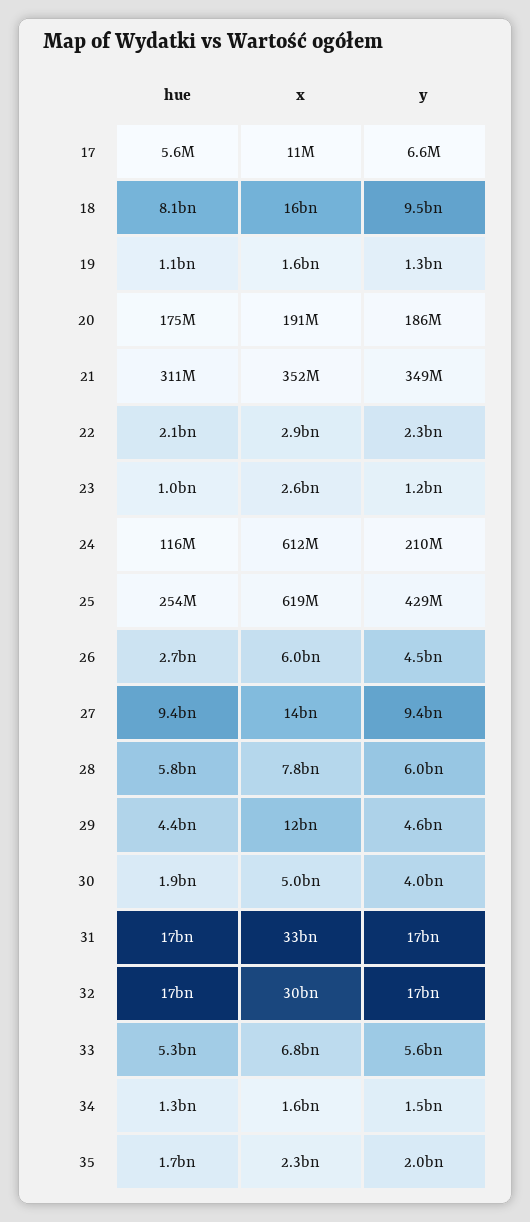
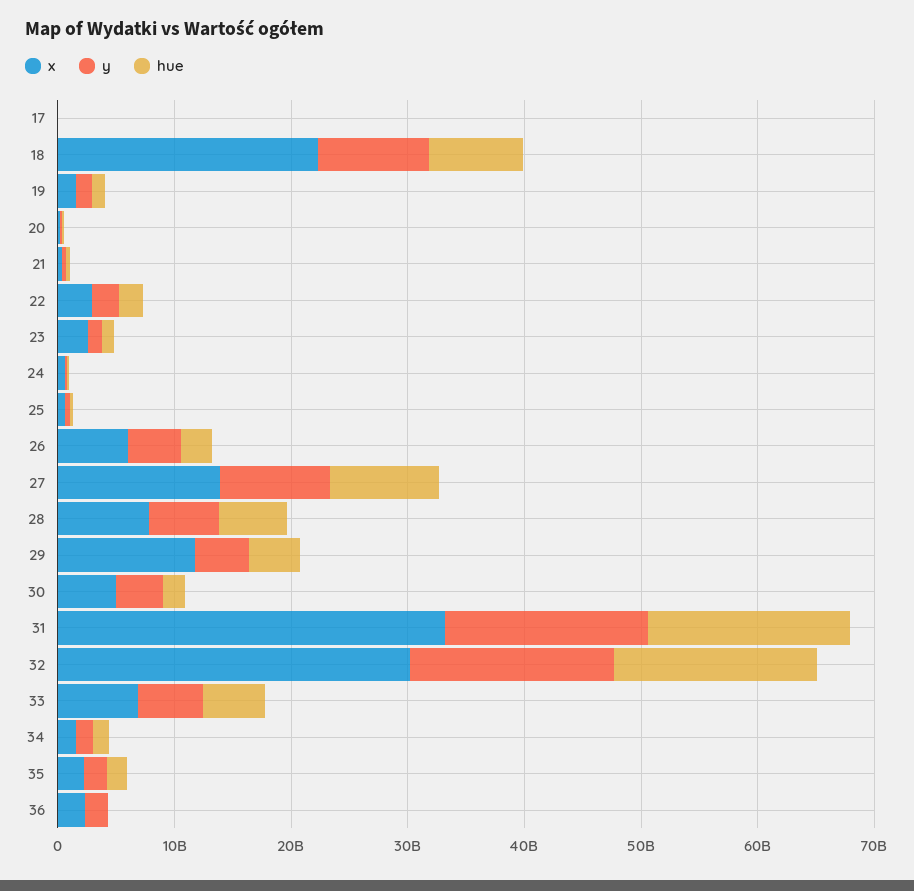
  {
    "hue": {
      "17": 5600000,
      "18": 8100000000,
      "19": 1100000000,
      "20": 175000000,
      "21": 311000000,
      "22": 2100000000,
      "23": 1000000000,
      "24": 116000000,
      "25": 254000000,
      "26": 2700000000,
      "27": 9400000000,
      "28": 5800000000,
      "29": 4400000000,
      "30": 1900000000,
      "31": 17000000000,
      "32": 17000000000,
      "33": 5300000000,
      "34": 1300000000,
-     "35": 1700000000
+     "35": 1700000000,
+     "36": 0
    },
    "x": {
      "17": 11000000,
-     "18": 16000000000,
+     "18": 22000000000,
      "19": 1600000000,
      "20": 191000000,
      "21": 352000000,
      "22": 2900000000,
      "23": 2600000000,
      "24": 612000000,
      "25": 619000000,
      "26": 6000000000,
      "27": 14000000000,
      "28": 7800000000,
      "29": 12000000000,
      "30": 5000000000,
      "31": 33000000000,
      "32": 30000000000,
      "33": 6800000000,
      "34": 1600000000,
-     "35": 2300000000
+     "35": 2300000000,
+     "36": 2000000000
    },
    "y": {
      "17": 6600000,
      "18": 9500000000,
      "19": 1300000000,
      "20": 186000000,
      "21": 349000000,
      "22": 2300000000,
      "23": 1200000000,
      "24": 210000000,
      "25": 429000000,
      "26": 4500000000,
      "27": 9400000000,
      "28": 6000000000,
      "29": 4600000000,
      "30": 4000000000,
      "31": 17000000000,
      "32": 17000000000,
      "33": 5600000000,
      "34": 1500000000,
-     "35": 2000000000
+     "35": 2000000000,
+     "36": 2000000000
    }
  }

